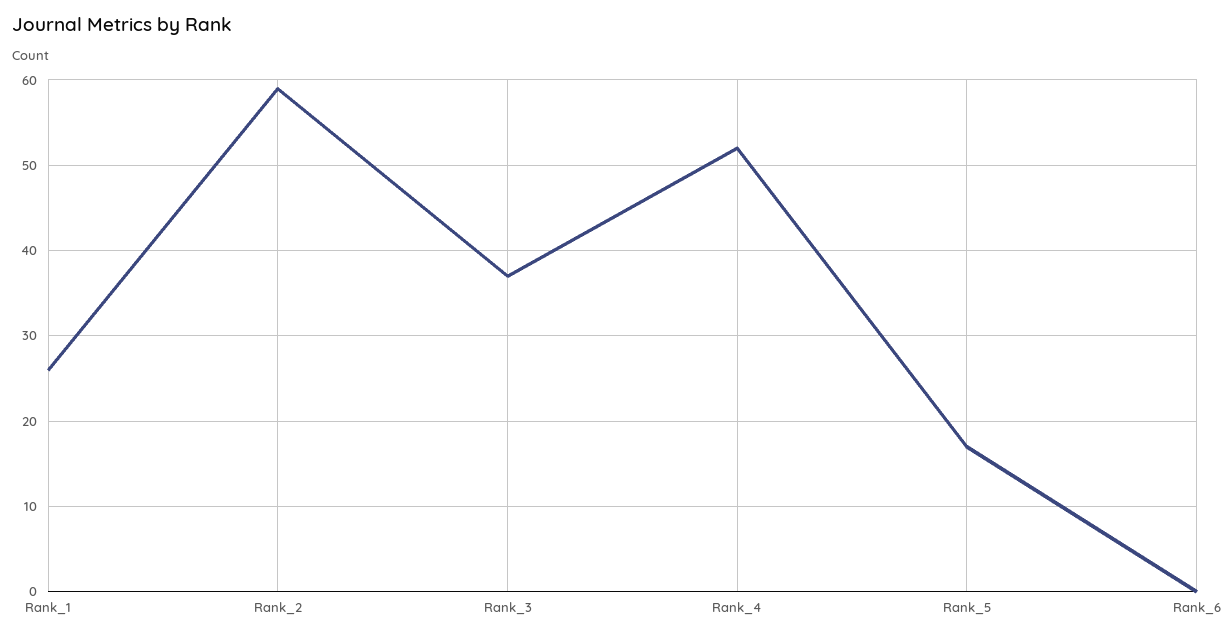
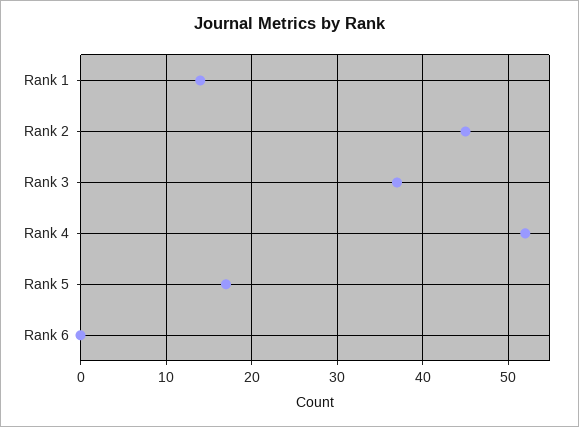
  {
-   "Rank_1": 26,
+   "Rank_1": 14,
-   "Rank_2": 59,
+   "Rank_2": 45,
    "Rank_3": 37,
    "Rank_4": 52,
    "Rank_5": 17,
    "Rank_6": 0
  }

